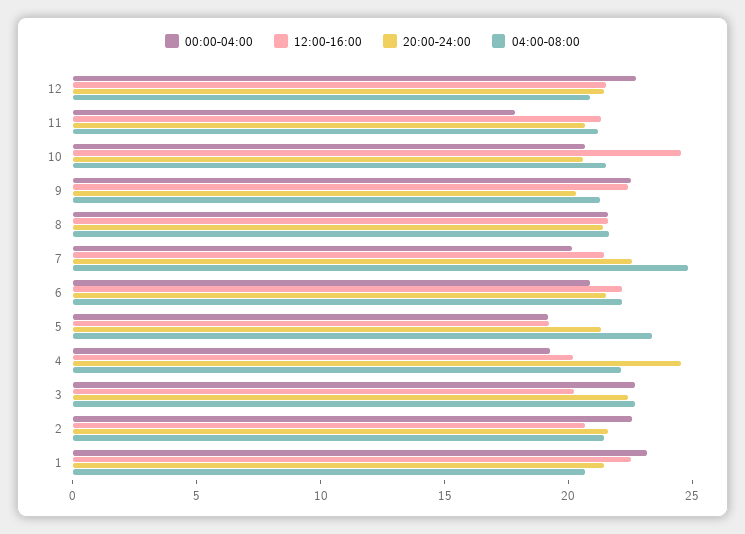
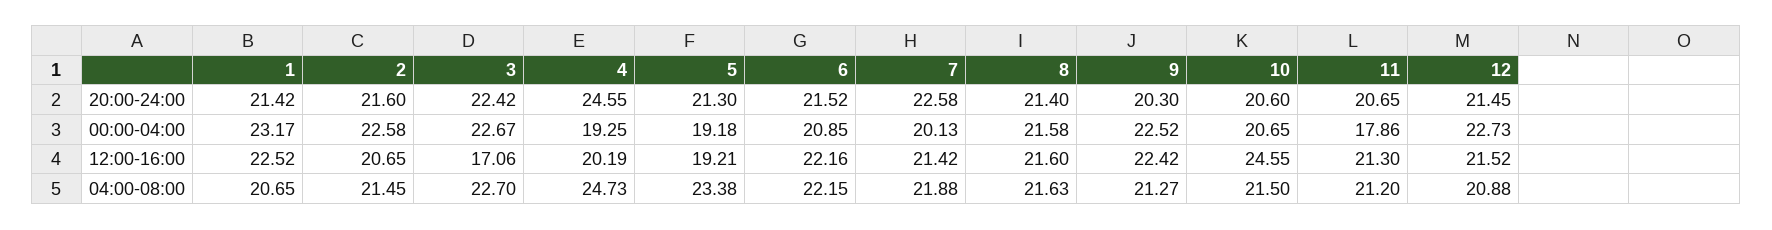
  {
    "00:00-04:00": {
      "12": 22.73,
      "11": 17.86,
      "10": 20.65,
      "9": 22.52,
      "8": 21.58,
      "7": 20.13,
      "6": 20.85,
      "5": 19.18,
      "4": 19.25,
      "3": 22.67,
      "2": 22.58,
      "1": 23.17
    },
    "12:00-16:00": {
      "12": 21.52,
      "11": 21.3,
      "10": 24.55,
      "9": 22.42,
      "8": 21.6,
      "7": 21.42,
      "6": 22.16,
      "5": 19.21,
      "4": 20.19,
-     "3": 20,
+     "3": 17.06,
      "2": 20.65,
      "1": 22.52
    },
    "20:00-24:00": {
      "12": 21.45,
      "11": 20.65,
      "10": 20.6,
      "9": 20.3,
      "8": 21.4,
      "7": 22.58,
      "6": 21.52,
      "5": 21.3,
      "4": 24.55,
      "3": 22.42,
      "2": 21.6,
      "1": 21.42
    },
    "04:00-08:00": {
      "12": 20.88,
      "11": 21.2,
      "10": 21.5,
      "9": 21.27,
      "8": 21.63,
-     "7": 25,
+     "7": 21.88,
      "6": 22.15,
      "5": 23.38,
-     "4": 22,
+     "4": 24.73,
      "3": 22.7,
      "2": 21.45,
      "1": 20.65
    }
  }

